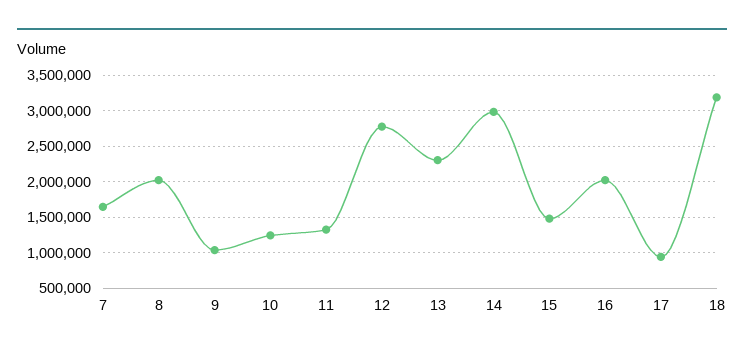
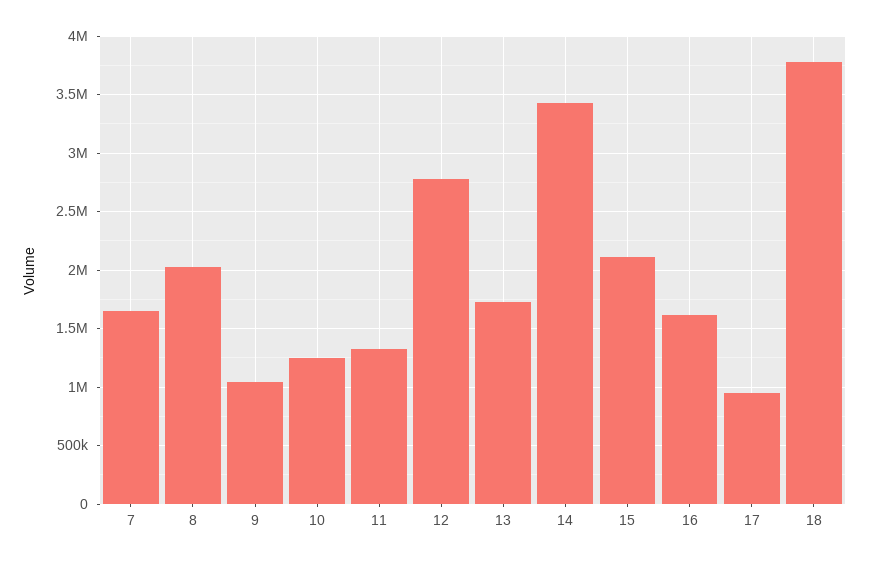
  {
    "7": 1600000,
    "8": 2000000,
    "9": 1000000,
    "10": 1200000,
    "11": 1300000,
    "12": 2800000,
-   "13": 2300000,
+   "13": 1700000,
-   "14": 3000000,
+   "14": 3400000,
-   "15": 1500000,
+   "15": 2100000,
-   "16": 2000000,
+   "16": 1600000,
    "17": 900000,
-   "18": 3200000
+   "18": 3800000
  }

